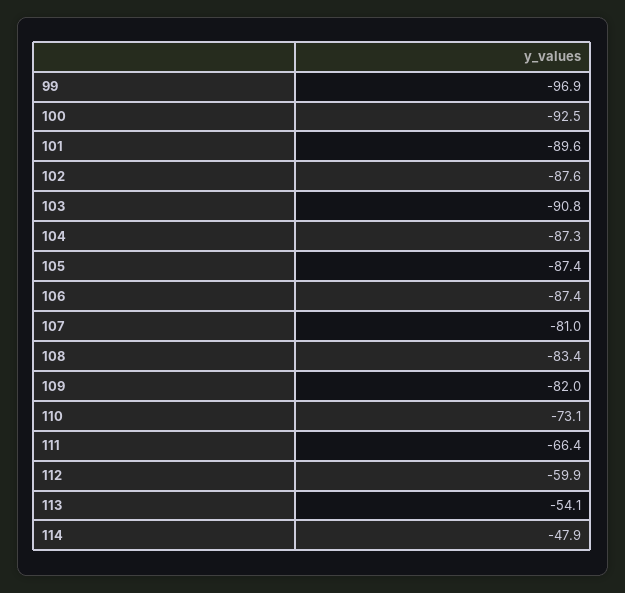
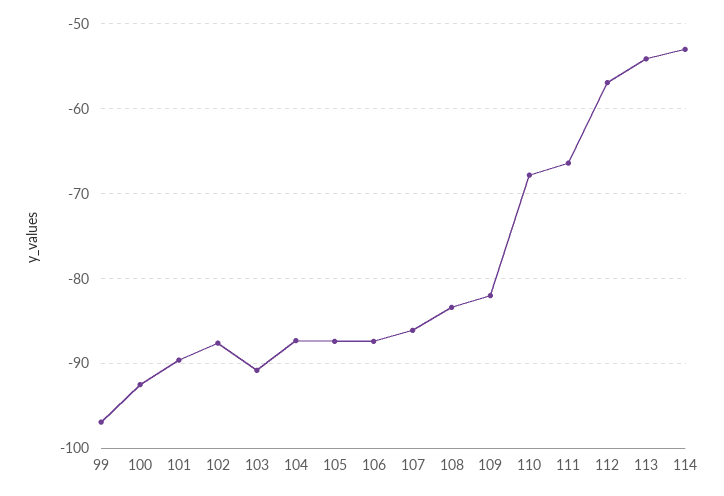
  {
    "99": -96.9,
    "100": -92.5,
    "101": -89.6,
    "102": -87.6,
    "103": -90.8,
    "104": -87.3,
    "105": -87.4,
    "106": -87.4,
-   "107": -81,
+   "107": -86,
    "108": -83.4,
    "109": -82,
-   "110": -73.1,
+   "110": -68,
    "111": -66.4,
-   "112": -59.9,
+   "112": -57,
    "113": -54.1,
-   "114": -47.9
+   "114": -53
  }

